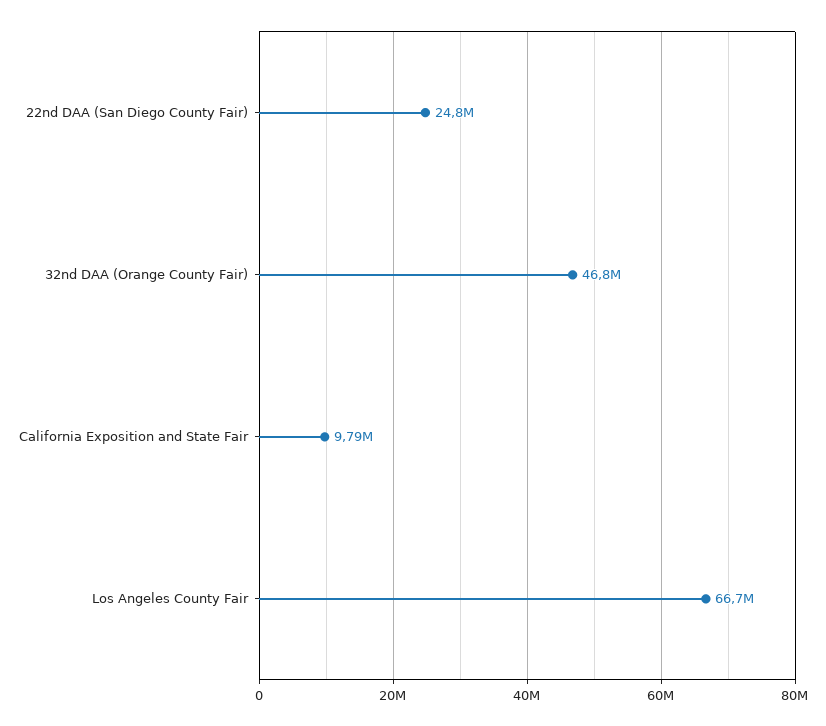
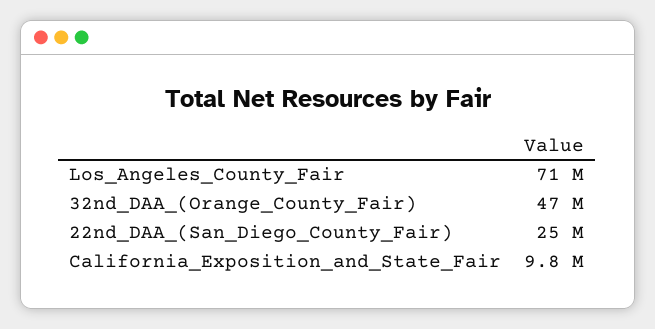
  {
    "22nd DAA (San Diego County Fair)": 24800000,
    "32nd DAA (Orange County Fair)": 46800000,
    "California Exposition and State Fair": 9790000,
-   "Los Angeles County Fair": 66700000
+   "Los Angeles County Fair": 71000000
  }

